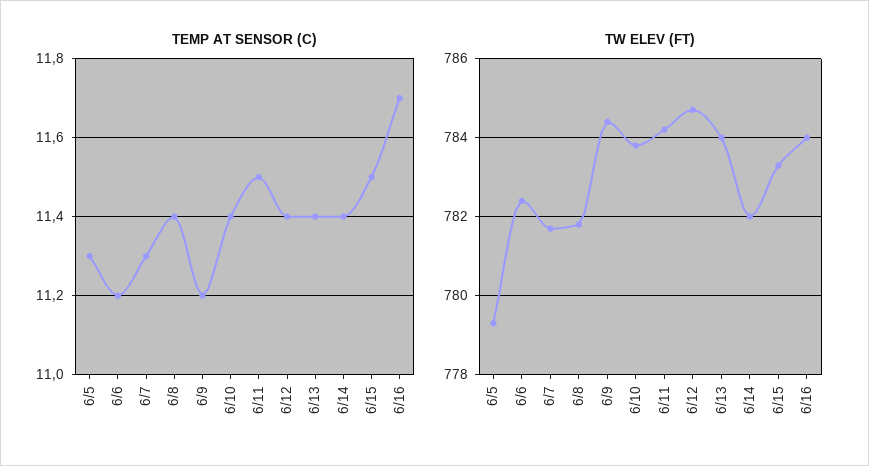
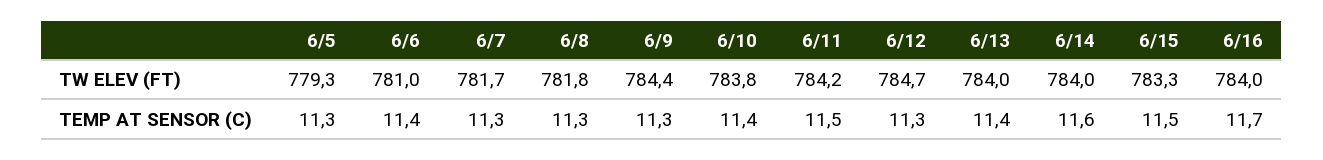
  {
    "TEMP AT SENSOR (C)": {
      "6/5": 11.3,
-     "6/6": 11.2,
+     "6/6": 11.4,
      "6/7": 11.3,
-     "6/8": 11.4,
+     "6/8": 11.3,
-     "6/9": 11.2,
+     "6/9": 11.3,
      "6/10": 11.4,
      "6/11": 11.5,
-     "6/12": 11.4,
+     "6/12": 11.3,
      "6/13": 11.4,
-     "6/14": 11.4,
+     "6/14": 11.6,
      "6/15": 11.5,
      "6/16": 11.7
    },
    "TW ELEV (FT)": {
      "6/5": 779.3,
-     "6/6": 782.5,
+     "6/6": 781,
      "6/7": 781.7,
      "6/8": 781.8,
      "6/9": 784.4,
      "6/10": 783.8,
      "6/11": 784.2,
      "6/12": 784.7,
      "6/13": 784,
-     "6/14": 782,
+     "6/14": 784,
      "6/15": 783.3,
      "6/16": 784
    }
  }

